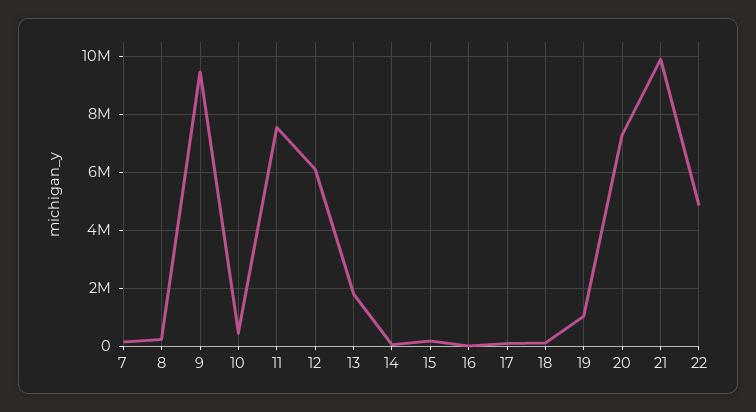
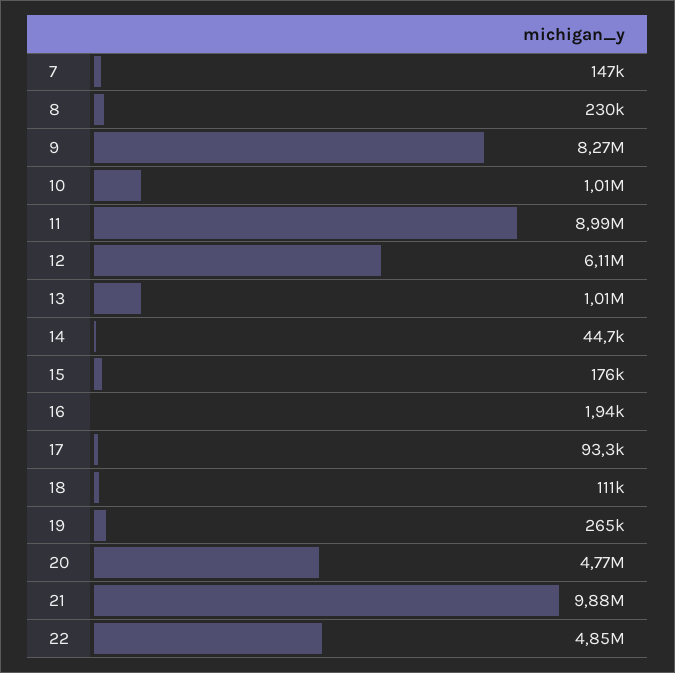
  {
    "7": 147000,
    "8": 230000,
-   "9": 9500000,
+   "9": 8270000,
-   "10": 500000,
+   "10": 1010000,
-   "11": 7500000,
+   "11": 8990000,
    "12": 6110000,
-   "13": 1750000,
+   "13": 1010000,
    "14": 44700,
    "15": 176000,
    "16": 1940,
    "17": 93300,
    "18": 111000,
-   "19": 1000000,
+   "19": 265000,
-   "20": 7250000,
+   "20": 4770000,
    "21": 9880000,
    "22": 4850000
  }

